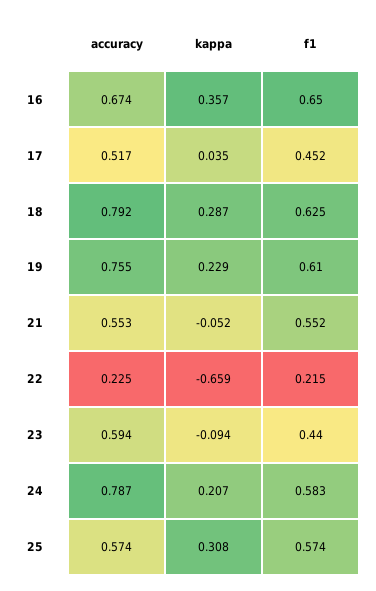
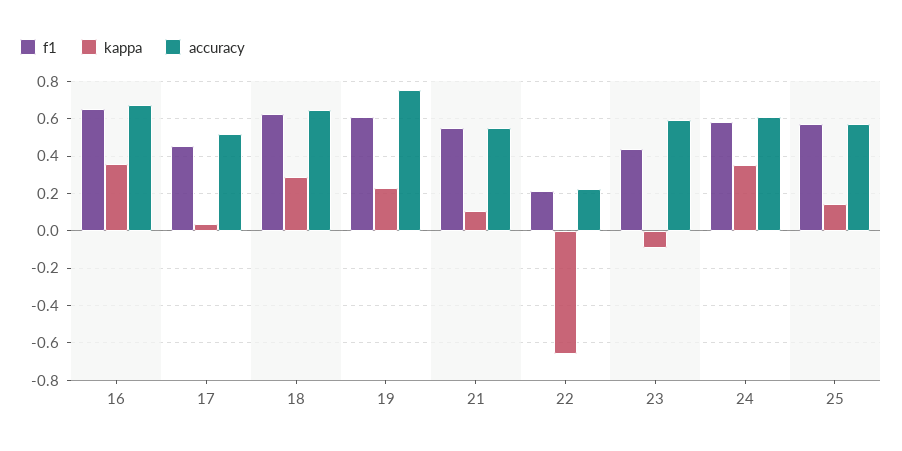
  {
    "accuracy": {
      "16": 0.674,
      "17": 0.517,
-     "18": 0.792,
+     "18": 0.65,
      "19": 0.755,
      "21": 0.553,
      "22": 0.225,
      "23": 0.594,
-     "24": 0.787,
+     "24": 0.6,
      "25": 0.574
    },
    "kappa": {
      "16": 0.357,
      "17": 0.035,
      "18": 0.287,
      "19": 0.229,
-     "21": -0.052,
+     "21": 0.1,
      "22": -0.659,
      "23": -0.094,
-     "24": 0.207,
+     "24": 0.35,
-     "25": 0.308
+     "25": 0.15
    },
    "f1": {
      "16": 0.65,
      "17": 0.452,
      "18": 0.625,
      "19": 0.61,
      "21": 0.552,
      "22": 0.215,
      "23": 0.44,
      "24": 0.583,
      "25": 0.574
    }
  }

